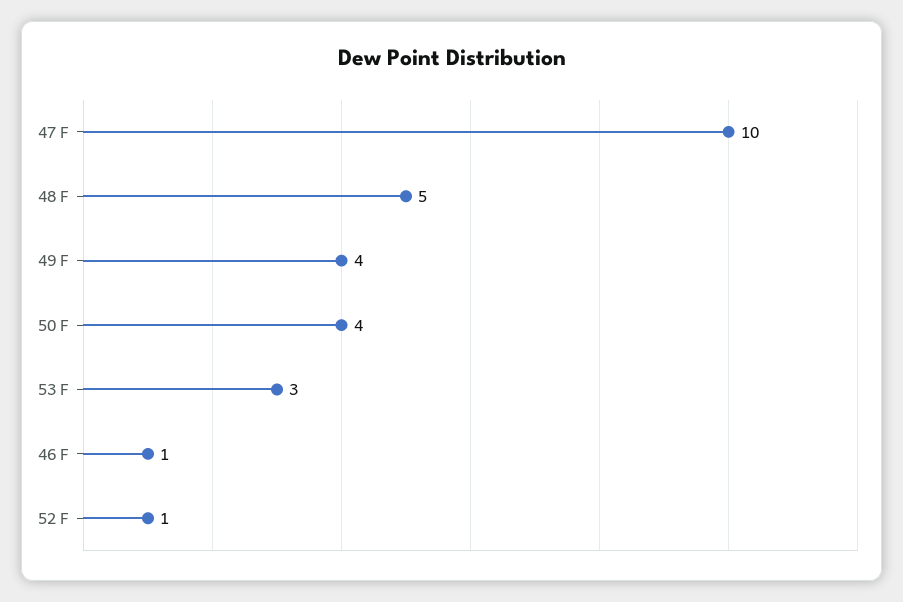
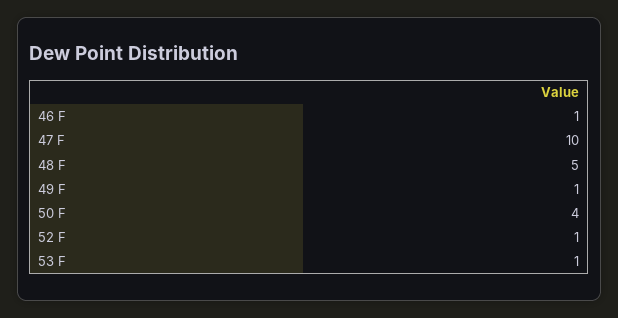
  {
    "47 F": 10,
    "48 F": 5,
-   "49 F": 4,
+   "49 F": 1,
    "50 F": 4,
-   "53 F": 3,
+   "53 F": 1,
    "46 F": 1,
    "52 F": 1
  }

